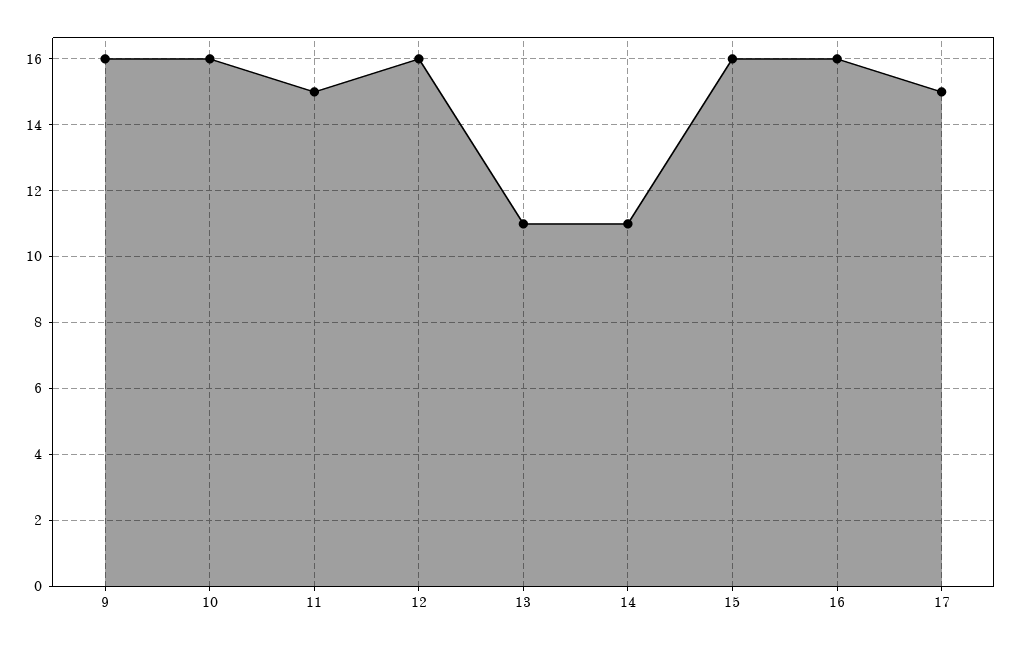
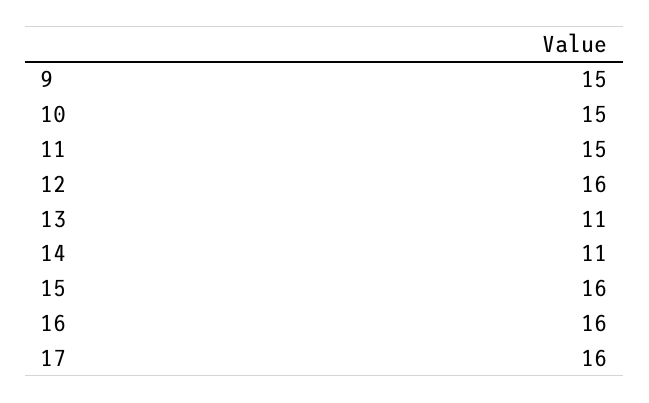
  {
-   "9": 16,
+   "9": 15,
-   "10": 16,
+   "10": 15,
    "11": 15,
    "12": 16,
    "13": 11,
    "14": 11,
    "15": 16,
    "16": 16,
-   "17": 15
+   "17": 16
  }

